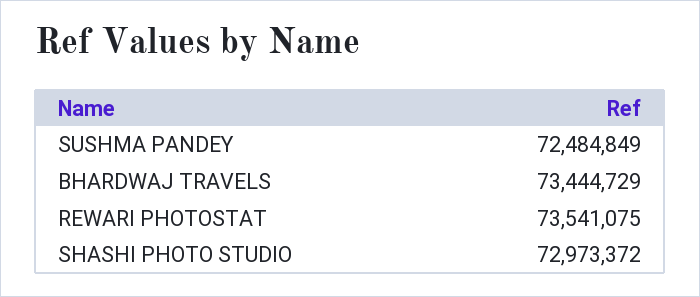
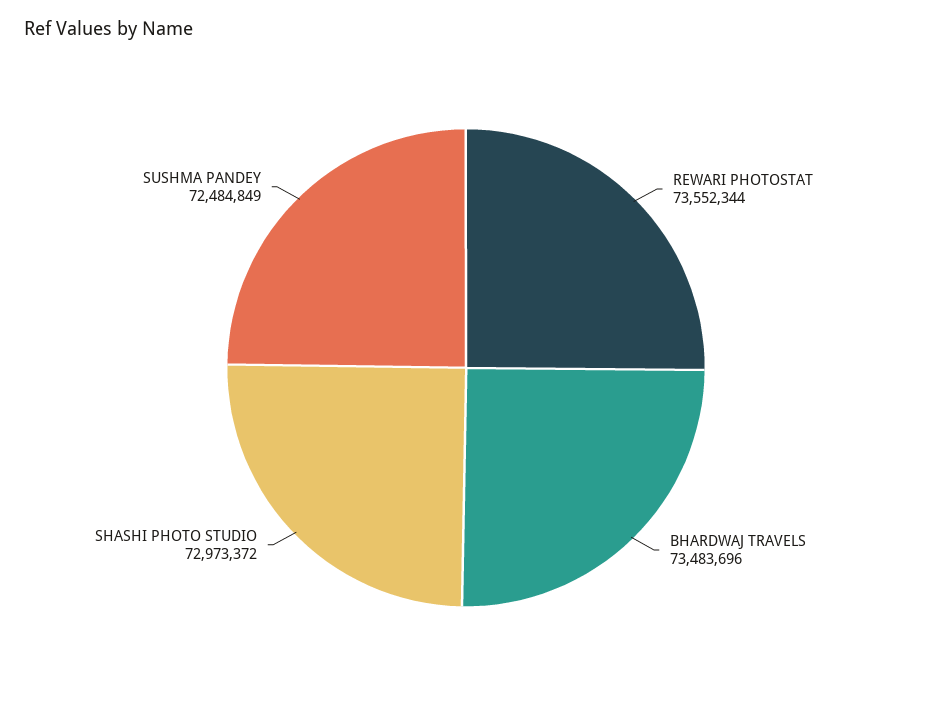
  {
    "SUSHMA PANDEY": 72484849,
-   "BHARDWAJ TRAVELS": 73444729,
+   "BHARDWAJ TRAVELS": 73483696,
-   "REWARI PHOTOSTAT": 73541075,
+   "REWARI PHOTOSTAT": 73552344,
    "SHASHI PHOTO STUDIO": 72973372
  }

